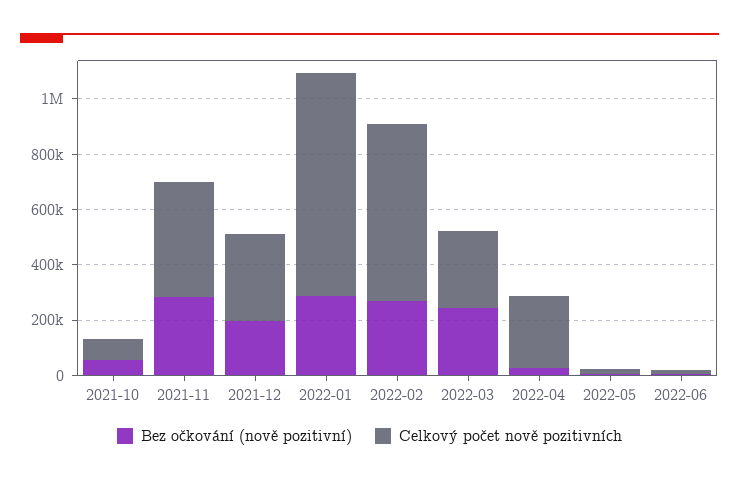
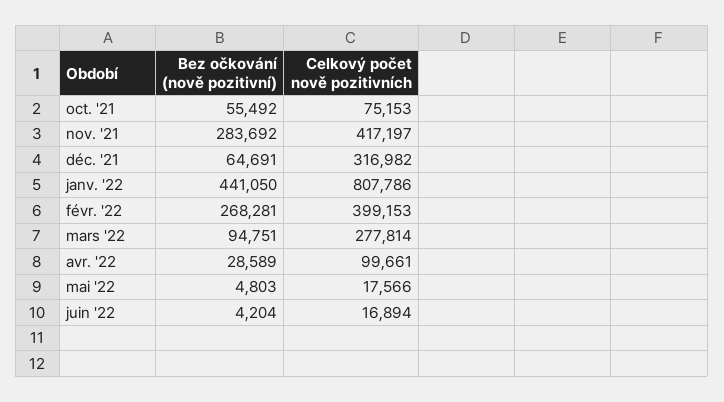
  {
    "Bez očkování (nově pozitivní)": {
      "2021-10": 55492,
      "2021-11": 283692,
-     "2021-12": 200000,
+     "2021-12": 64691,
-     "2022-01": 300000,
+     "2022-01": 441050,
      "2022-02": 268281,
-     "2022-03": 250000,
+     "2022-03": 94751,
      "2022-04": 28589,
      "2022-05": 4803,
      "2022-06": 4204
    },
    "Celkový počet nově pozitivních": {
      "2021-10": 75153,
      "2021-11": 417197,
      "2021-12": 316982,
      "2022-01": 807786,
-     "2022-02": 650000,
+     "2022-02": 399153,
      "2022-03": 277814,
-     "2022-04": 250000,
+     "2022-04": 99661,
      "2022-05": 17566,
      "2022-06": 16894
    }
  }

